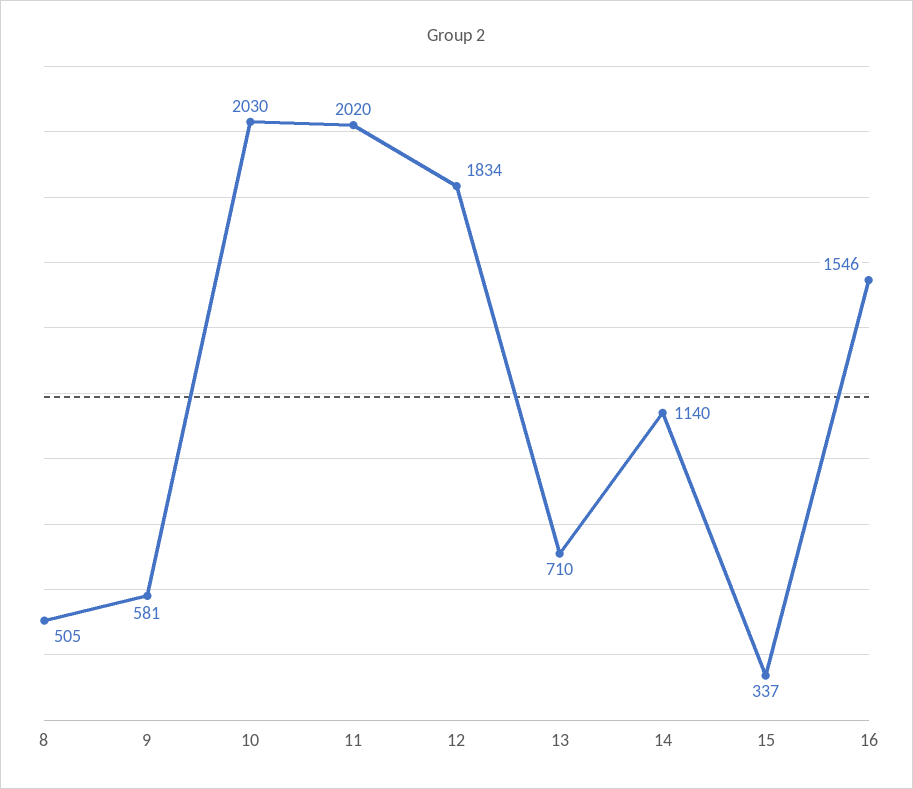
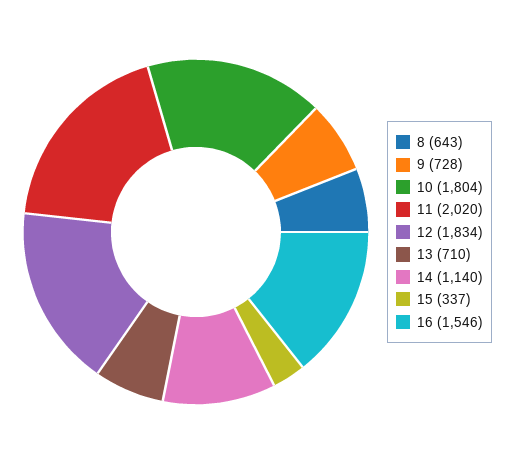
  {
-   "8": 505,
+   "8": 643,
-   "9": 581,
+   "9": 728,
-   "10": 2030,
+   "10": 1804,
    "11": 2020,
    "12": 1834,
    "13": 710,
    "14": 1140,
    "15": 337,
    "16": 1546
  }

